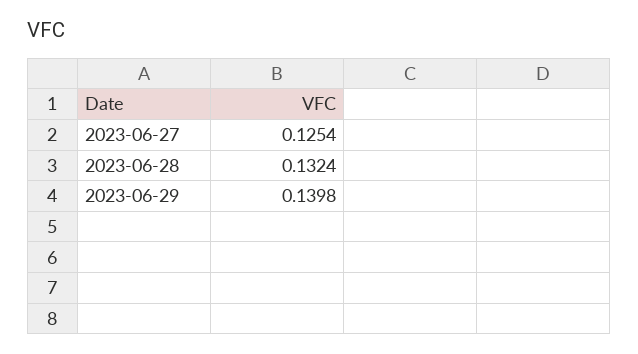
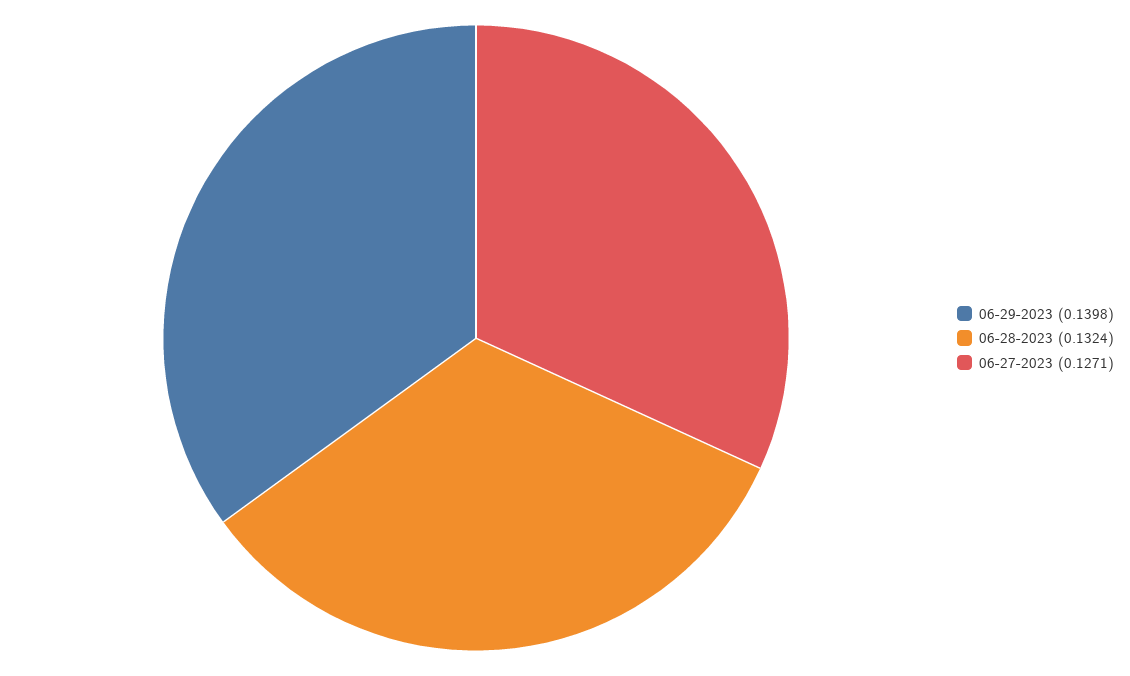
  {
-   "2023-06-27": 0.1254,
+   "2023-06-27": 0.1271,
    "2023-06-28": 0.1324,
    "2023-06-29": 0.1398
  }

